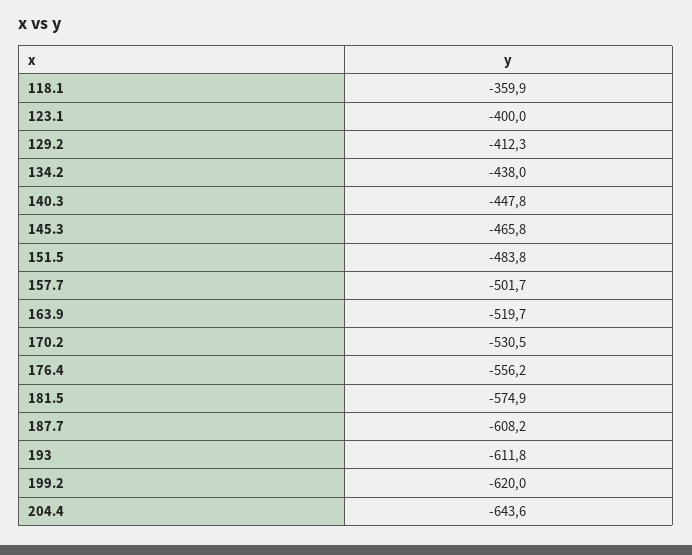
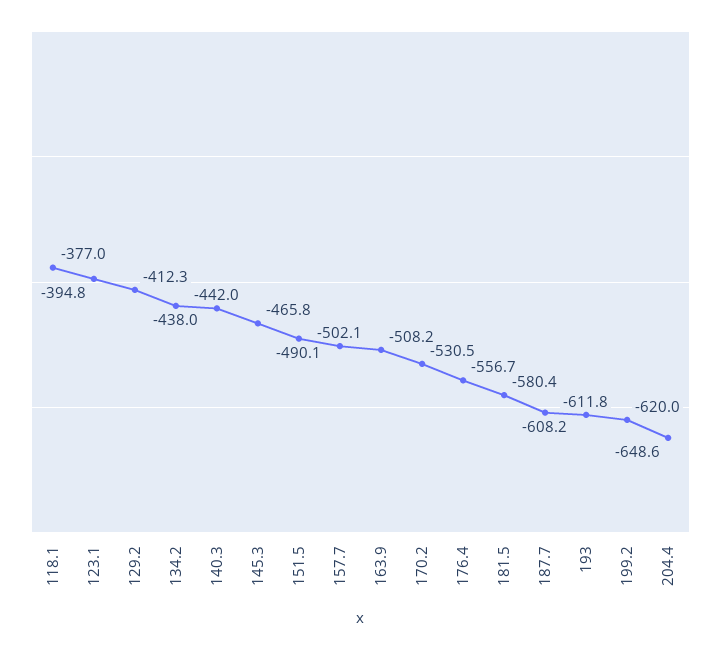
  {
-   "118.1": -359.9,
+   "118.1": -377,
-   "123.1": -400,
+   "123.1": -394.8,
    "129.2": -412.3,
    "134.2": -438,
-   "140.3": -447.8,
+   "140.3": -442,
    "145.3": -465.8,
-   "151.5": -483.8,
+   "151.5": -490.1,
-   "157.7": -501.7,
+   "157.7": -502.1,
-   "163.9": -519.7,
+   "163.9": -508.2,
    "170.2": -530.5,
-   "176.4": -556.2,
+   "176.4": -556.7,
-   "181.5": -574.9,
+   "181.5": -580.4,
    "187.7": -608.2,
    "193": -611.8,
    "199.2": -620,
-   "204.4": -643.6
+   "204.4": -648.6
  }

